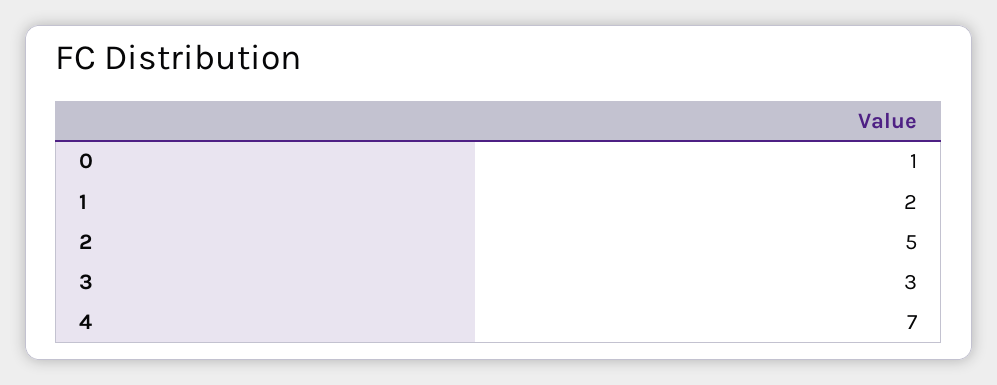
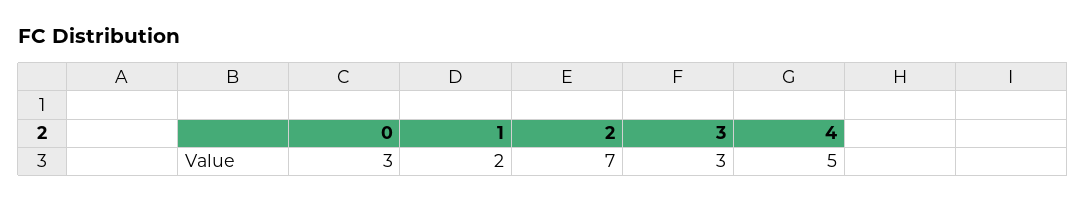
  {
-   "0": 1,
+   "0": 3,
    "1": 2,
-   "2": 5,
+   "2": 7,
    "3": 3,
-   "4": 7
+   "4": 5
  }

